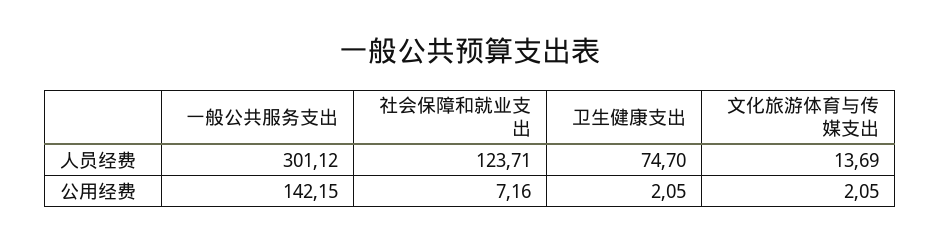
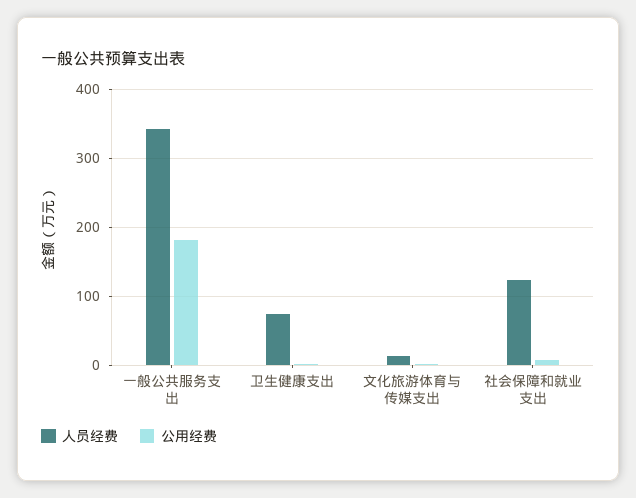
  {
    "人员经费": {
-     "一般公共服务支出": 301.12,
+     "一般公共服务支出": 340,
      "社会保障和就业支出": 123.71,
      "卫生健康支出": 74.7,
      "文化旅游体育与传媒支出": 13.69
    },
    "公用经费": {
-     "一般公共服务支出": 142.15,
+     "一般公共服务支出": 180,
      "社会保障和就业支出": 7.16,
      "卫生健康支出": 2.05,
      "文化旅游体育与传媒支出": 2.05
    }
  }

